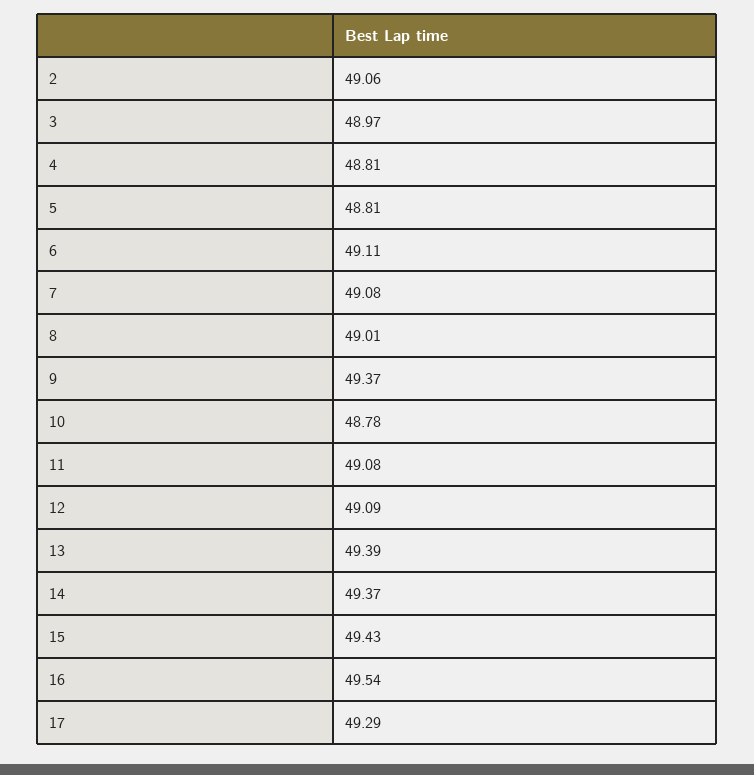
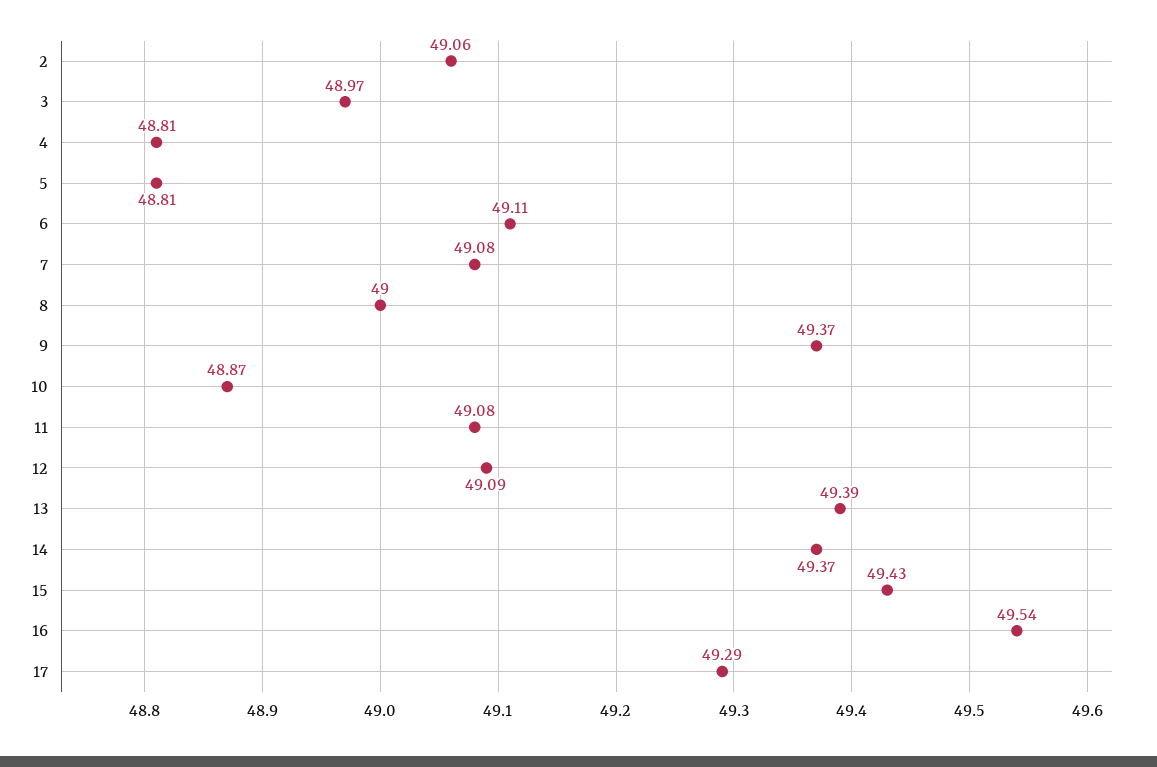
  {
    "2": 49.06,
    "3": 48.97,
    "4": 48.81,
    "5": 48.81,
    "6": 49.11,
    "7": 49.08,
-   "8": 49.01,
+   "8": 49,
    "9": 49.37,
-   "10": 48.78,
+   "10": 48.87,
    "11": 49.08,
    "12": 49.09,
    "13": 49.39,
    "14": 49.37,
    "15": 49.43,
    "16": 49.54,
    "17": 49.29
  }

